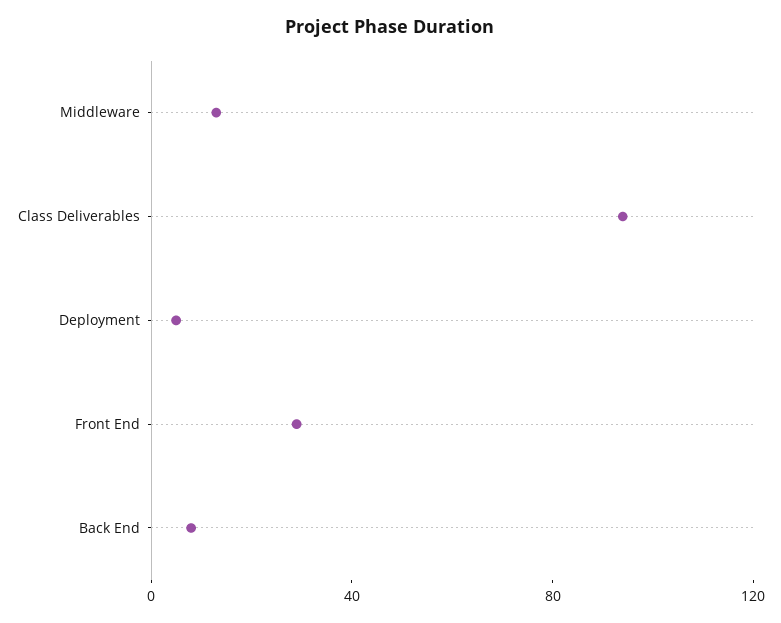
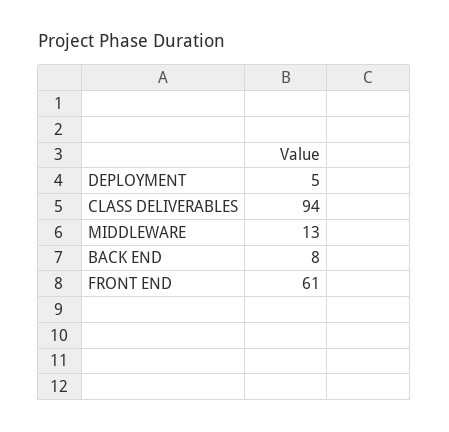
  {
    "Middleware": 13,
    "Class Deliverables": 94,
    "Deployment": 5,
-   "Front End": 30,
+   "Front End": 61,
    "Back End": 8
  }

